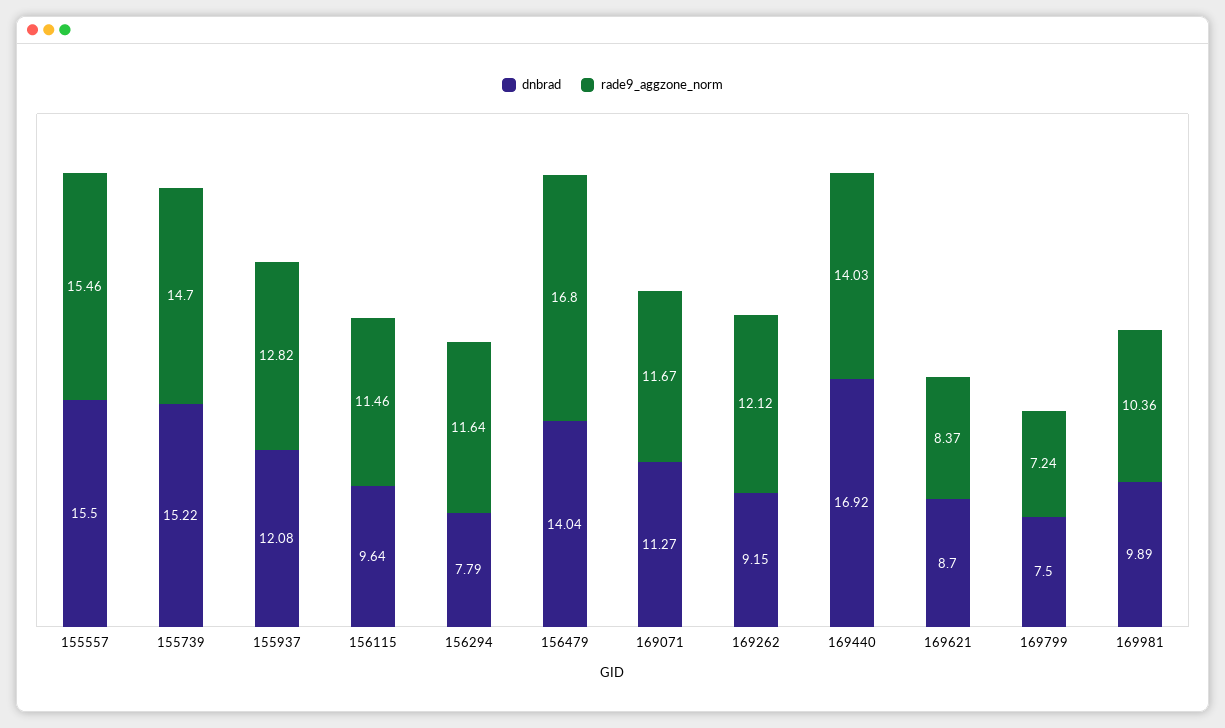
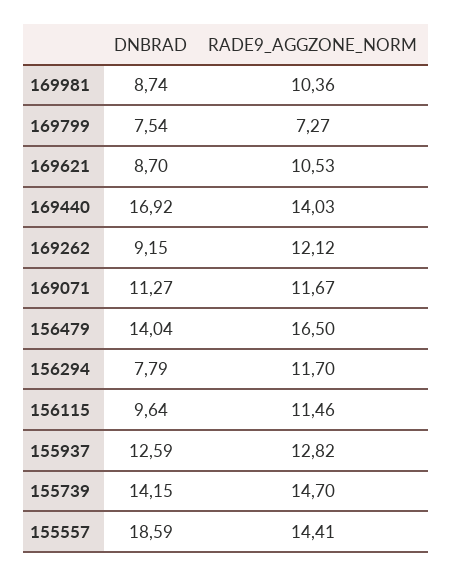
  {
    "dnbrad": {
-     "155557": 15.5,
+     "155557": 18.59,
-     "155739": 15.22,
+     "155739": 14.15,
-     "155937": 12.08,
+     "155937": 12.59,
      "156115": 9.64,
      "156294": 7.79,
      "156479": 14.04,
      "169071": 11.27,
      "169262": 9.15,
      "169440": 16.92,
      "169621": 8.7,
-     "169799": 7.5,
+     "169799": 7.54,
-     "169981": 9.89
+     "169981": 8.74
    },
    "rade9_aggzone_norm": {
-     "155557": 15.46,
+     "155557": 14.41,
      "155739": 14.7,
      "155937": 12.82,
      "156115": 11.46,
-     "156294": 11.64,
+     "156294": 11.7,
-     "156479": 16.8,
+     "156479": 16.5,
      "169071": 11.67,
      "169262": 12.12,
      "169440": 14.03,
-     "169621": 8.37,
+     "169621": 10.53,
-     "169799": 7.24,
+     "169799": 7.27,
      "169981": 10.36
    }
  }

